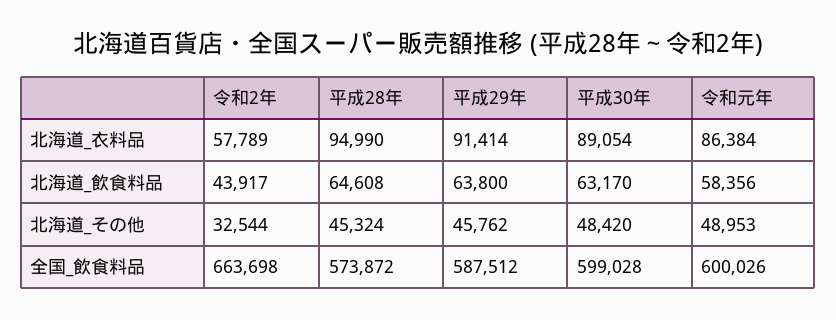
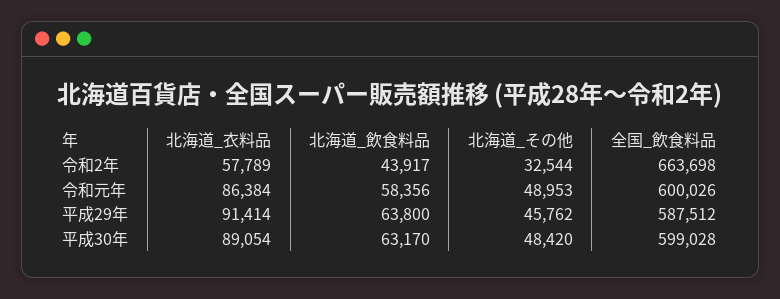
  {
    "令和2年": {
      "北海道_衣料品": 57789,
      "北海道_飲食料品": 43917,
      "北海道_その他": 32544,
      "全国_飲食料品": 663698
    },
-   "平成28年": {
-     "北海道_衣料品": 94990,
-     "北海道_飲食料品": 64608,
-     "北海道_その他": 45324,
-     "全国_飲食料品": 573872
-   },
    "平成29年": {
      "北海道_衣料品": 91414,
      "北海道_飲食料品": 63800,
      "北海道_その他": 45762,
      "全国_飲食料品": 587512
    },
    "平成30年": {
      "北海道_衣料品": 89054,
      "北海道_飲食料品": 63170,
      "北海道_その他": 48420,
      "全国_飲食料品": 599028
    },
    "令和元年": {
      "北海道_衣料品": 86384,
      "北海道_飲食料品": 58356,
      "北海道_その他": 48953,
      "全国_飲食料品": 600026
    }
  }

